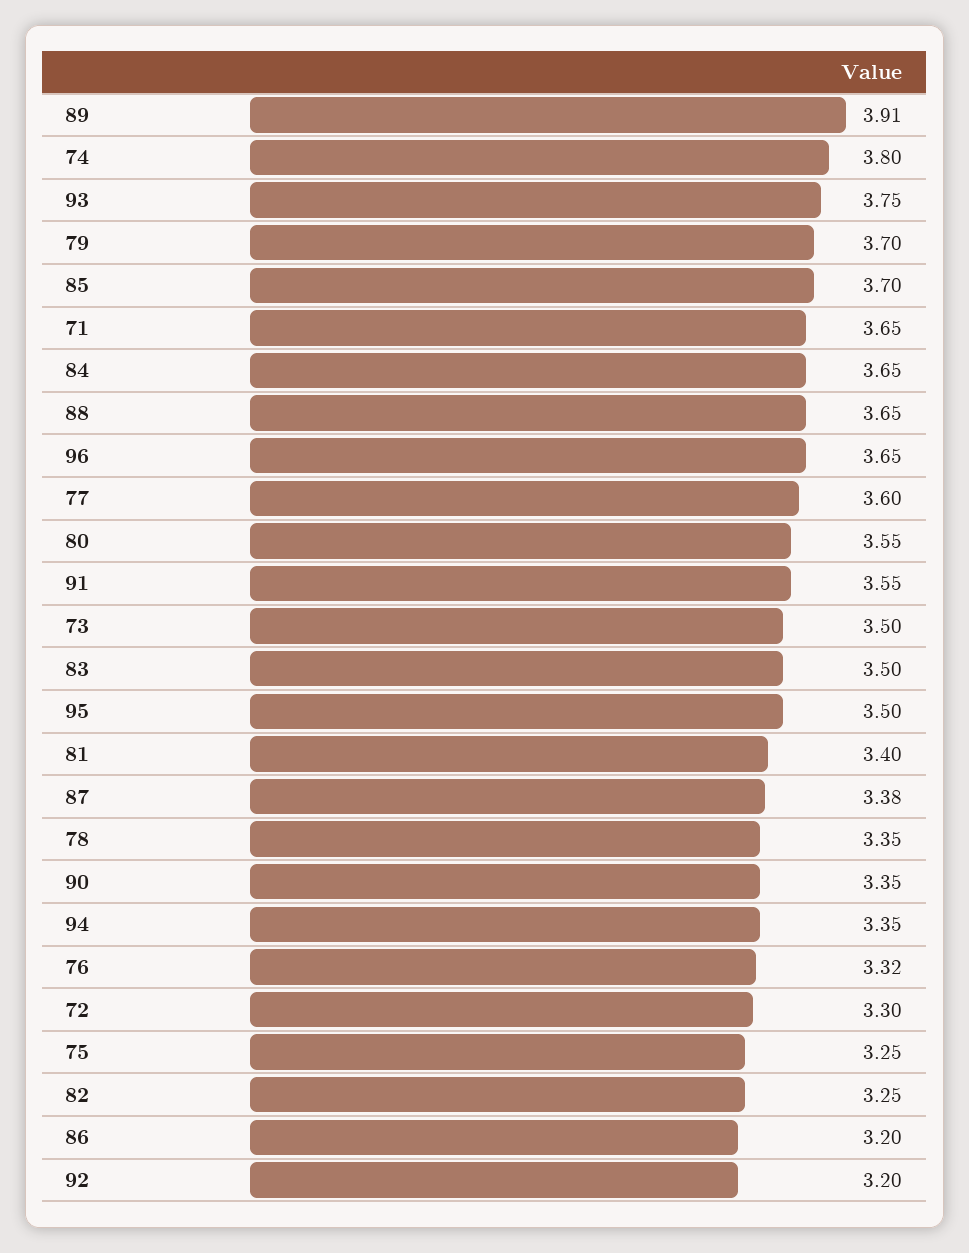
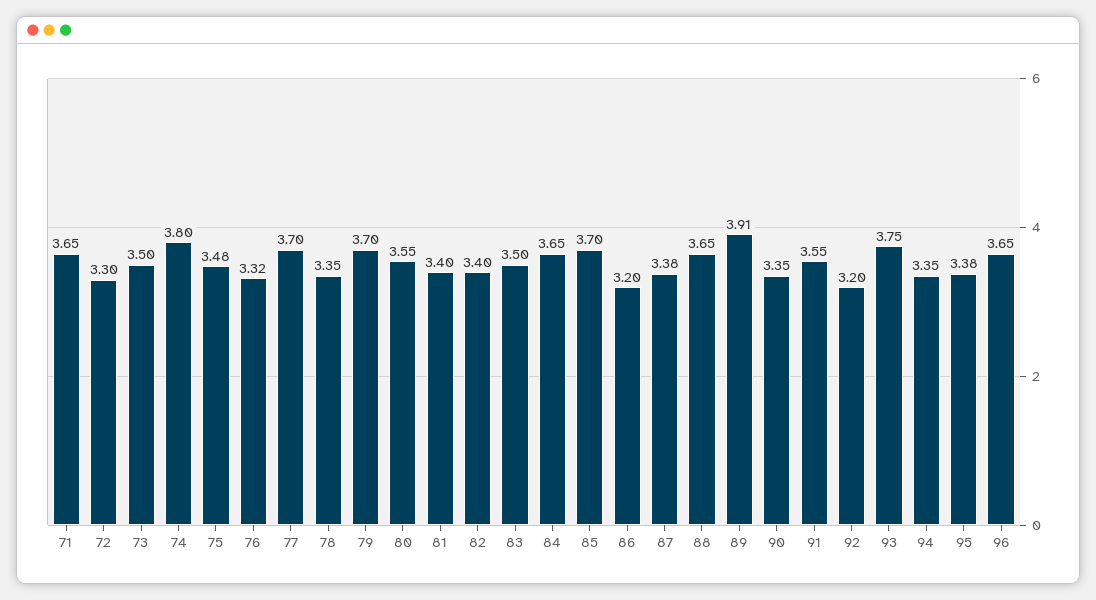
  {
    "89": 3.91,
    "74": 3.8,
    "93": 3.75,
    "79": 3.7,
    "85": 3.7,
    "71": 3.65,
    "84": 3.65,
    "88": 3.65,
    "96": 3.65,
-   "77": 3.6,
+   "77": 3.7,
    "80": 3.55,
    "91": 3.55,
    "73": 3.5,
    "83": 3.5,
-   "95": 3.5,
+   "95": 3.38,
    "81": 3.4,
    "87": 3.38,
    "78": 3.35,
    "90": 3.35,
    "94": 3.35,
    "76": 3.32,
    "72": 3.3,
-   "75": 3.25,
+   "75": 3.48,
-   "82": 3.25,
+   "82": 3.4,
    "86": 3.2,
    "92": 3.2
  }

